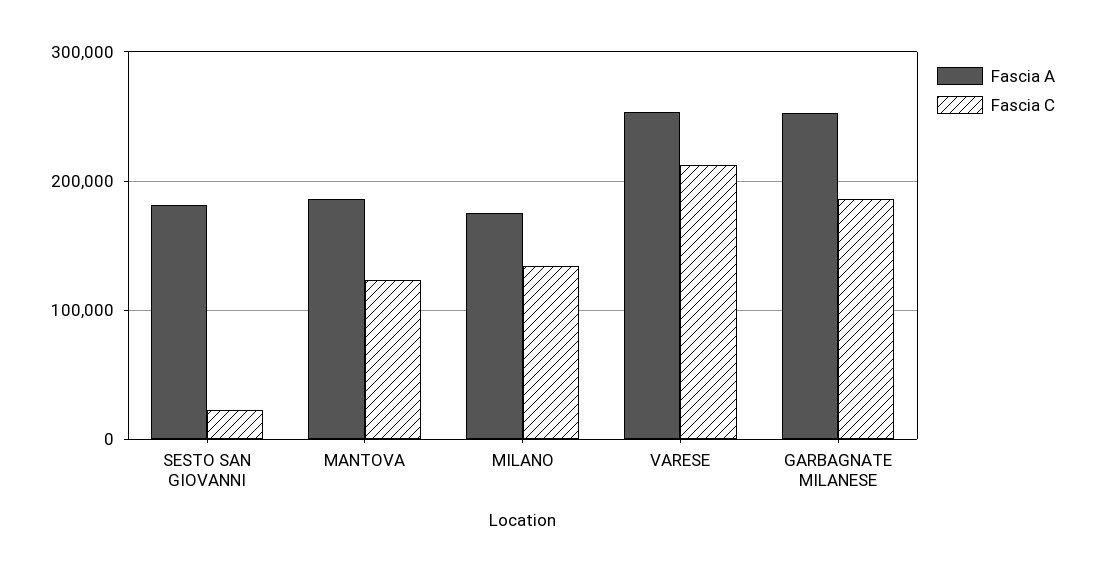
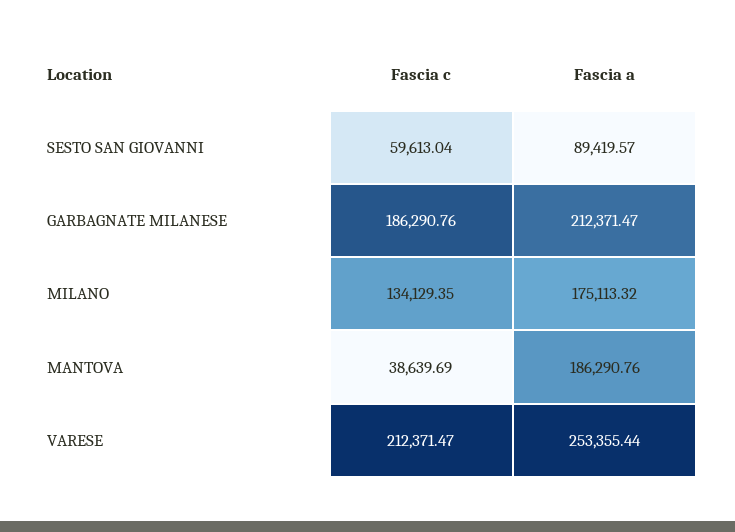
  {
    "Fascia A": {
-     "SESTO SAN GIOVANNI": 180000,
+     "SESTO SAN GIOVANNI": 89419.57,
      "MANTOVA": 186290.76,
      "MILANO": 175113.32,
      "VARESE": 253355.44,
-     "GARBAGNATE MILANESE": 250000
+     "GARBAGNATE MILANESE": 212371.47
    },
    "Fascia C": {
-     "SESTO SAN GIOVANNI": 20000,
+     "SESTO SAN GIOVANNI": 59613.04,
-     "MANTOVA": 120000,
+     "MANTOVA": 38639.69,
      "MILANO": 134129.35,
      "VARESE": 212371.47,
      "GARBAGNATE MILANESE": 186290.76
    }
  }

